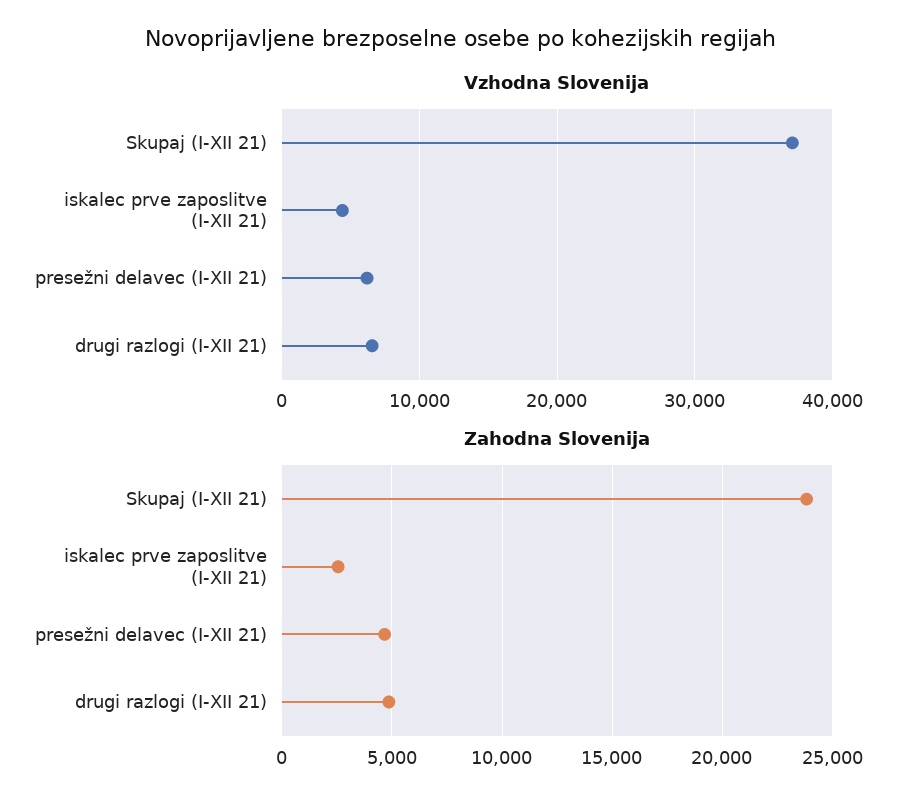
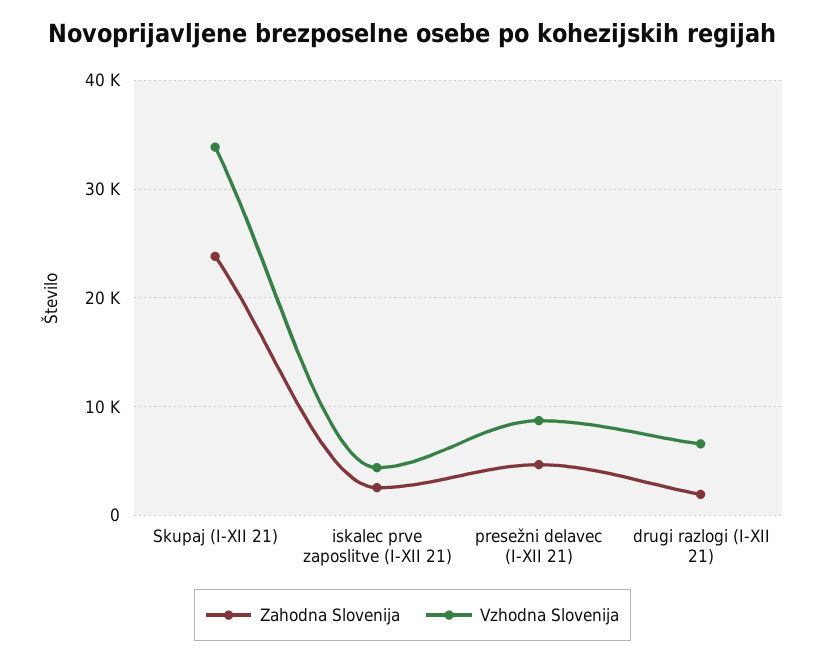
  {
    "Vzhodna Slovenija": {
-     "Skupaj (I-XII 21)": 37000,
+     "Skupaj (I-XII 21)": 34000,
      "iskalec prve zaposlitve (I-XII 21)": 4000,
-     "presežni delavec (I-XII 21)": 6000,
+     "presežni delavec (I-XII 21)": 9000,
      "drugi razlogi (I-XII 21)": 7000
    },
    "Zahodna Slovenija": {
      "Skupaj (I-XII 21)": 24000,
      "iskalec prve zaposlitve (I-XII 21)": 2500,
      "presežni delavec (I-XII 21)": 4500,
-     "drugi razlogi (I-XII 21)": 5000
+     "drugi razlogi (I-XII 21)": 2000
    }
  }

